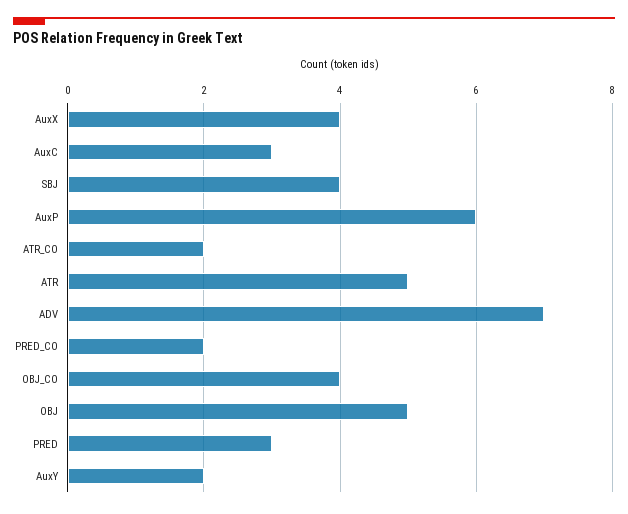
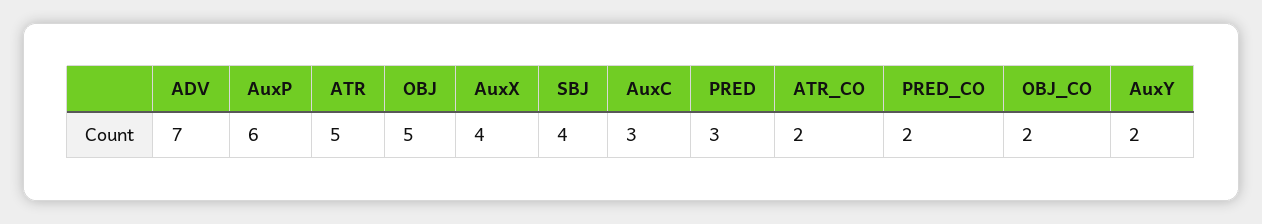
  {
    "AuxX": 4,
    "AuxC": 3,
    "SBJ": 4,
    "AuxP": 6,
    "ATR_CO": 2,
    "ATR": 5,
    "ADV": 7,
    "PRED_CO": 2,
-   "OBJ_CO": 4,
+   "OBJ_CO": 2,
    "OBJ": 5,
    "PRED": 3,
    "AuxY": 2
  }

